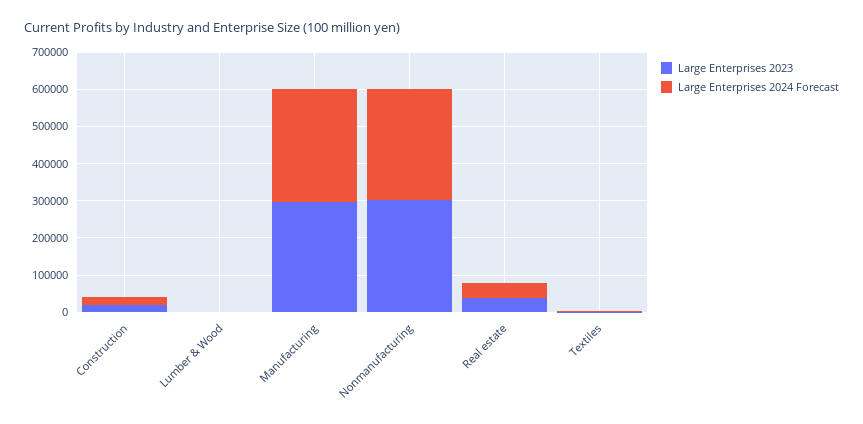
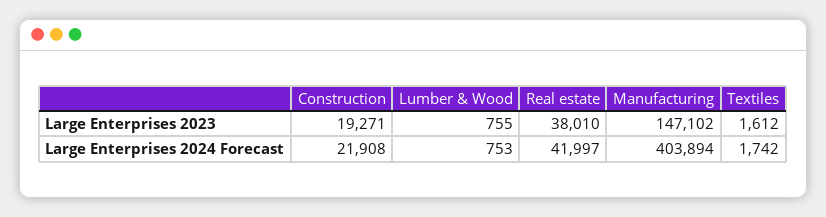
  {
    "Large Enterprises 2023": {
      "Construction": 19271,
      "Lumber & Wood": 755,
-     "Manufacturing": 300000,
+     "Manufacturing": 147102,
-     "Nonmanufacturing": 300000,
      "Real estate": 38010,
      "Textiles": 1612
    },
    "Large Enterprises 2024 Forecast": {
      "Construction": 21908,
      "Lumber & Wood": 753,
-     "Manufacturing": 300000,
+     "Manufacturing": 403894,
-     "Nonmanufacturing": 300000,
      "Real estate": 41997,
      "Textiles": 1742
    }
  }

